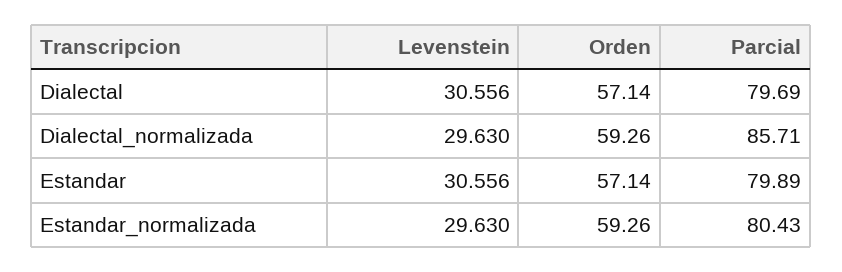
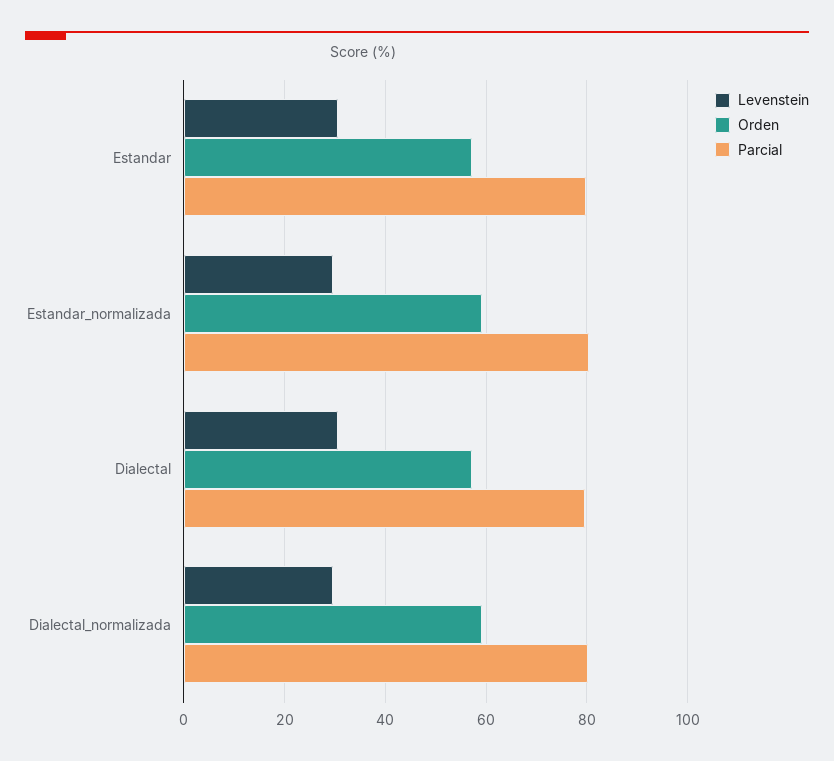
  {
    "Levenstein": {
      "Dialectal": 30.556,
      "Dialectal_normalizada": 29.63,
      "Estandar": 30.556,
      "Estandar_normalizada": 29.63
    },
    "Orden": {
      "Dialectal": 57.14,
      "Dialectal_normalizada": 59.26,
      "Estandar": 57.14,
      "Estandar_normalizada": 59.26
    },
    "Parcial": {
      "Dialectal": 79.69,
-     "Dialectal_normalizada": 85.71,
+     "Dialectal_normalizada": 80,
      "Estandar": 79.89,
      "Estandar_normalizada": 80.43
    }
  }

